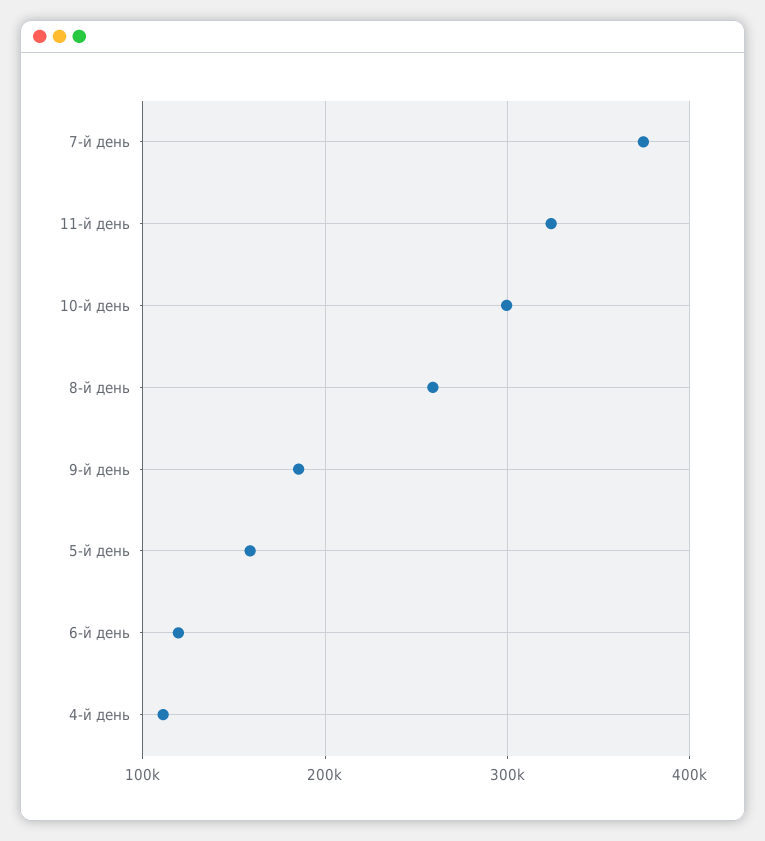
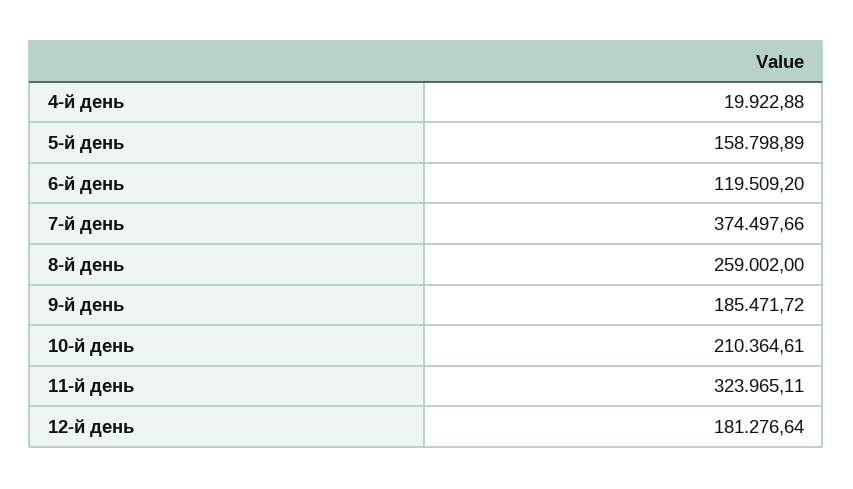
  {
    "7-й день": 374497.66,
    "11-й день": 323965.11,
-   "10-й день": 300000,
+   "10-й день": 210364.61,
    "8-й день": 259002,
    "9-й день": 185471.72,
    "5-й день": 158798.89,
    "6-й день": 119509.2,
-   "4-й день": 110000
+   "4-й день": 19922.88,
+   "12-й день": 181276.64
  }

